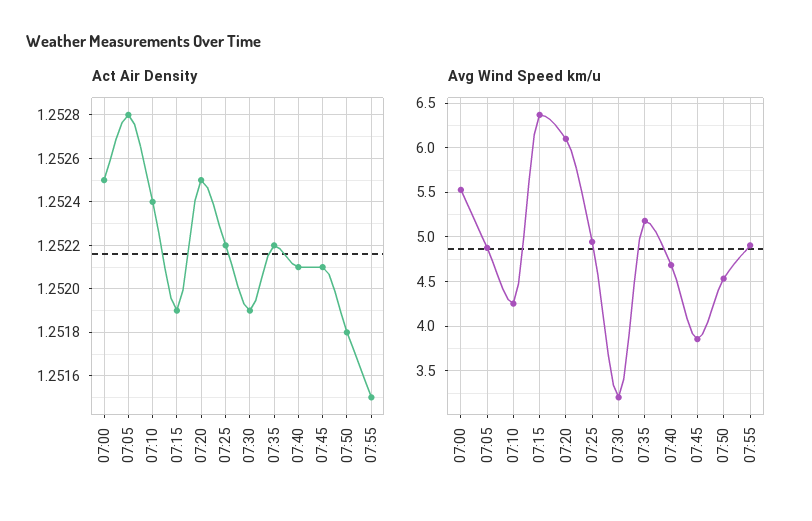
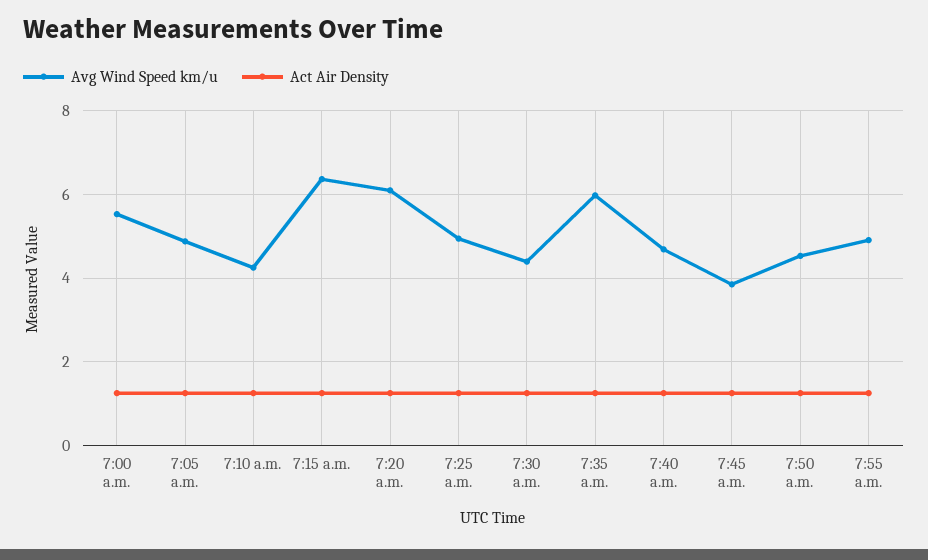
  {
    "Act Air Density": {
      "07:00": 1.2525,
      "07:05": 1.2528,
      "07:10": 1.2524,
      "07:15": 1.2519,
      "07:20": 1.2525,
      "07:25": 1.2522,
      "07:30": 1.2519,
      "07:35": 1.2522,
      "07:40": 1.2521,
      "07:45": 1.2521,
      "07:50": 1.2518,
      "07:55": 1.2515
    },
    "Avg Wind Speed km/u": {
      "07:00": 5.5,
      "07:05": 4.9,
      "07:10": 4.3,
      "07:15": 6.4,
      "07:20": 6.1,
      "07:25": 4.9,
-     "07:30": 3.2,
+     "07:30": 4.4,
-     "07:35": 5.2,
+     "07:35": 6,
      "07:40": 4.7,
      "07:45": 3.9,
      "07:50": 4.5,
      "07:55": 4.9
    }
  }

